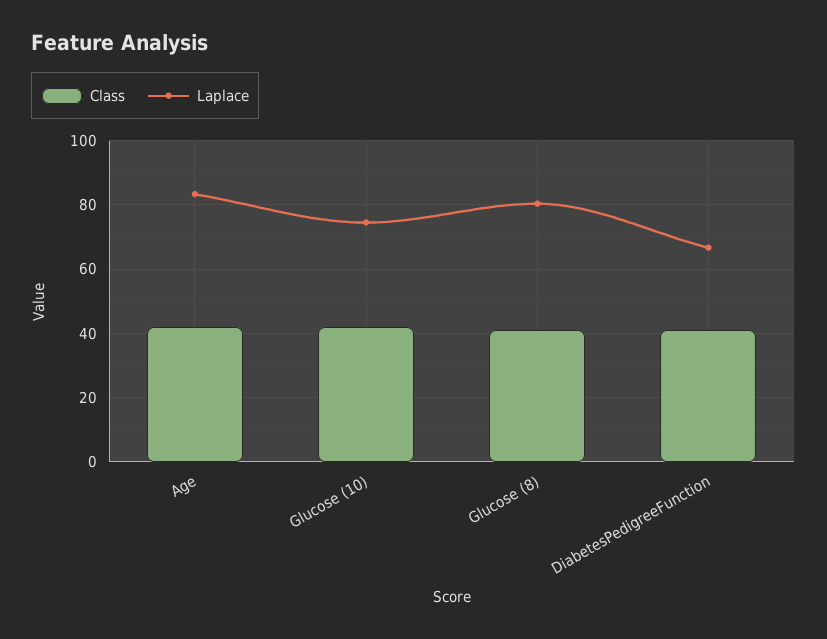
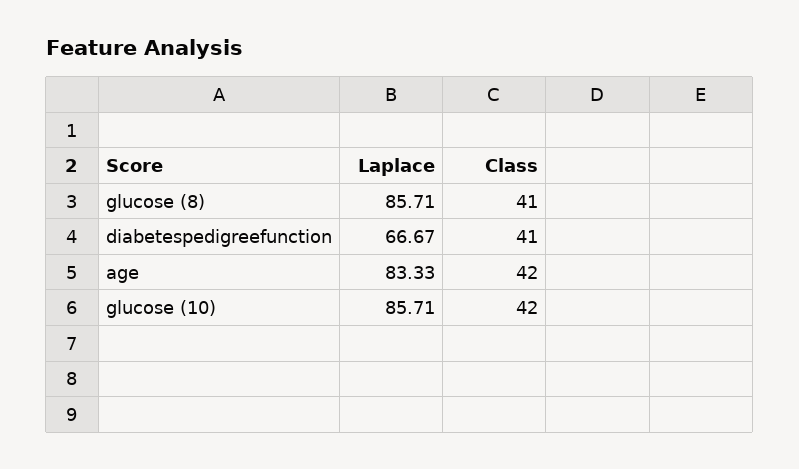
  {
    "Class": {
      "Age": 42,
      "Glucose (10)": 42,
      "Glucose (8)": 41,
      "DiabetesPedigreeFunction": 41
    },
    "Laplace": {
      "Age": 83.33,
-     "Glucose (10)": 74,
+     "Glucose (10)": 85.71,
-     "Glucose (8)": 80,
+     "Glucose (8)": 85.71,
      "DiabetesPedigreeFunction": 66.67
    }
  }

